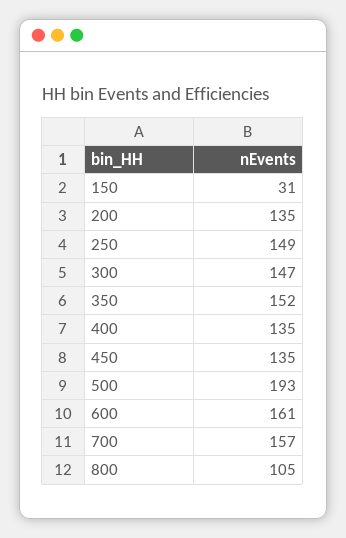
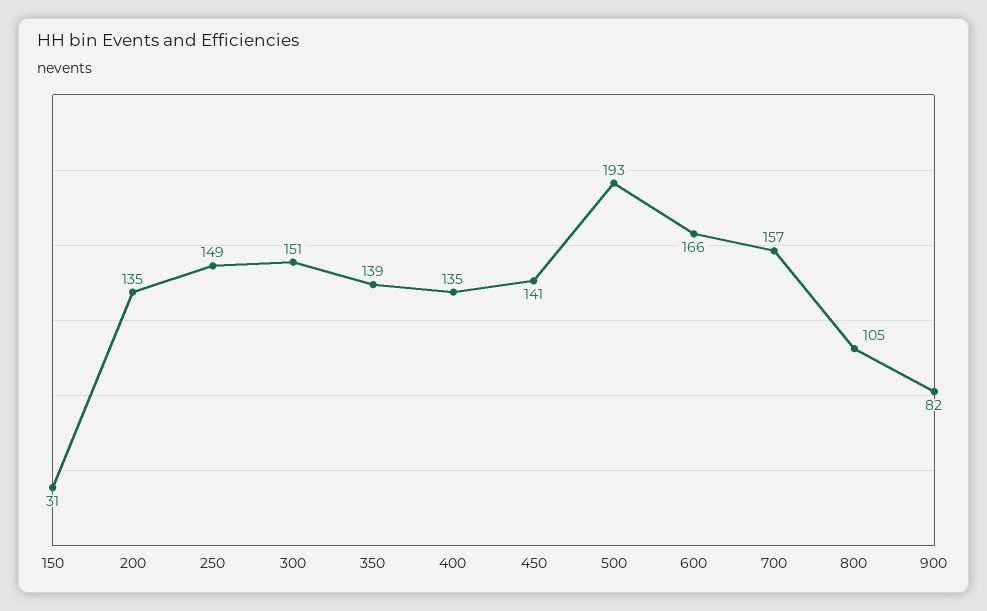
  {
    "150": 31,
    "200": 135,
    "250": 149,
-   "300": 147,
+   "300": 151,
-   "350": 152,
+   "350": 139,
    "400": 135,
-   "450": 135,
+   "450": 141,
    "500": 193,
-   "600": 161,
+   "600": 166,
    "700": 157,
-   "800": 105
+   "800": 105,
+   "900": 82
  }

